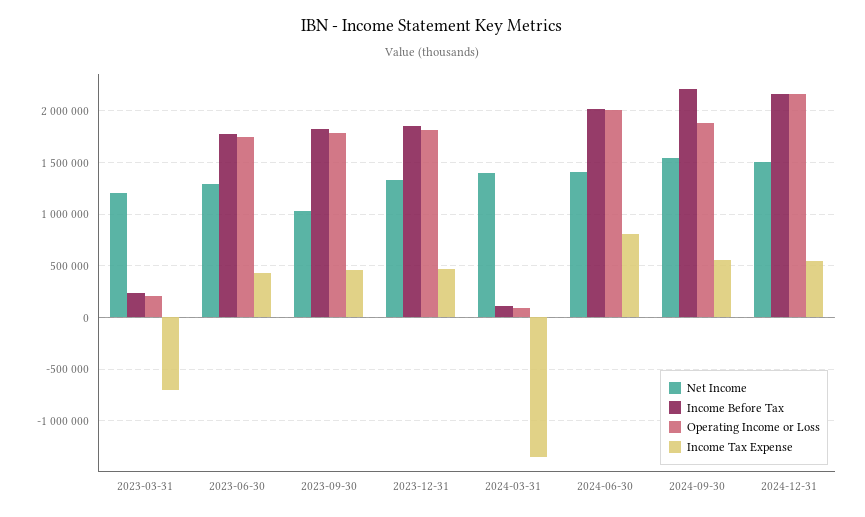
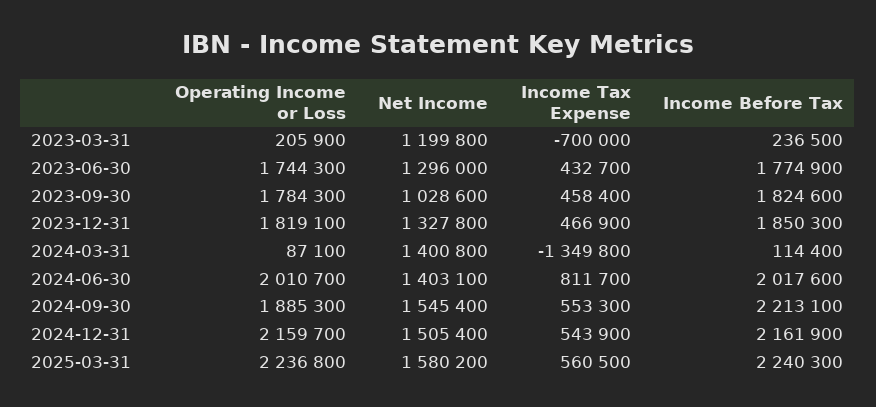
  {
    "Net Income": {
      "2023-03-31": 1199800,
      "2023-06-30": 1296000,
      "2023-09-30": 1028600,
      "2023-12-31": 1327800,
      "2024-03-31": 1400800,
      "2024-06-30": 1403100,
      "2024-09-30": 1545400,
-     "2024-12-31": 1505400
+     "2024-12-31": 1505400,
+     "2025-03-31": 1580200
    },
    "Income Before Tax": {
      "2023-03-31": 236500,
      "2023-06-30": 1774900,
      "2023-09-30": 1824600,
      "2023-12-31": 1850300,
      "2024-03-31": 114400,
      "2024-06-30": 2017600,
      "2024-09-30": 2213100,
-     "2024-12-31": 2161900
+     "2024-12-31": 2161900,
+     "2025-03-31": 2240300
    },
    "Operating Income or Loss": {
      "2023-03-31": 205900,
      "2023-06-30": 1744300,
      "2023-09-30": 1784300,
      "2023-12-31": 1819100,
      "2024-03-31": 87100,
      "2024-06-30": 2010700,
      "2024-09-30": 1885300,
-     "2024-12-31": 2159700
+     "2024-12-31": 2159700,
+     "2025-03-31": 2236800
    },
    "Income Tax Expense": {
      "2023-03-31": -700000,
      "2023-06-30": 432700,
      "2023-09-30": 458400,
      "2023-12-31": 466900,
      "2024-03-31": -1349800,
      "2024-06-30": 811700,
      "2024-09-30": 553300,
-     "2024-12-31": 543900
+     "2024-12-31": 543900,
+     "2025-03-31": 560500
    }
  }

